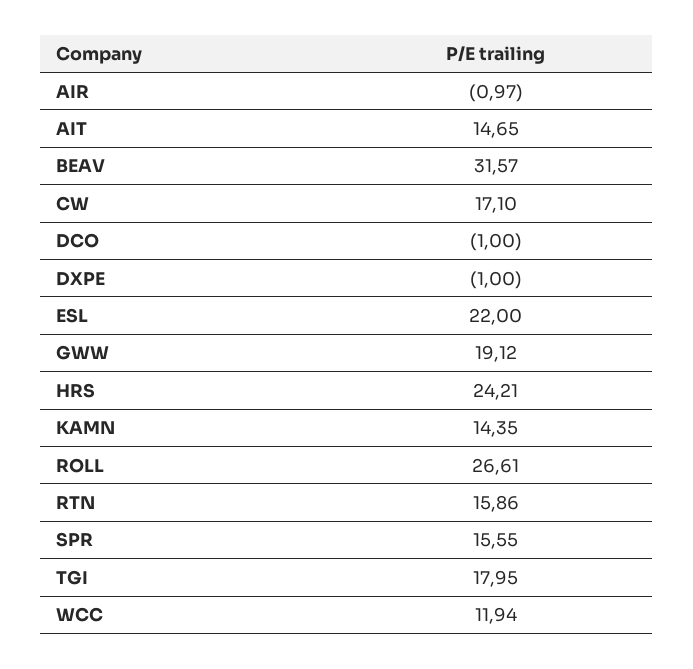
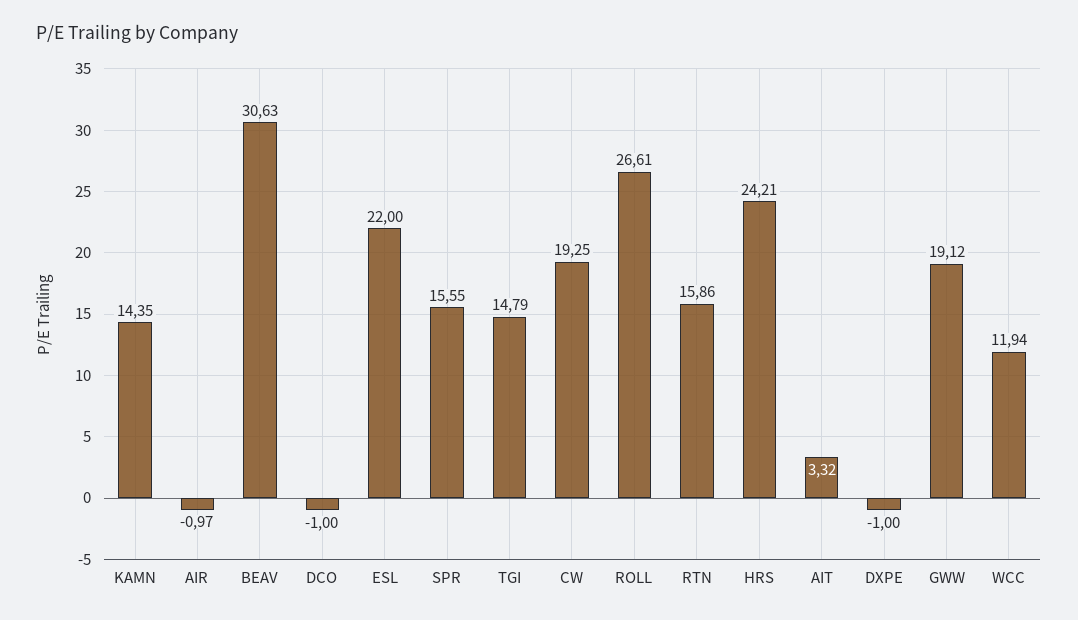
  {
    "AIR": -0.97,
-   "AIT": 14.65,
+   "AIT": 3.32,
-   "BEAV": 31.57,
+   "BEAV": 30.63,
-   "CW": 17.1,
+   "CW": 19.25,
    "DCO": -1,
    "DXPE": -1,
    "ESL": 22,
    "GWW": 19.12,
    "HRS": 24.21,
    "KAMN": 14.35,
    "ROLL": 26.61,
    "RTN": 15.86,
    "SPR": 15.55,
-   "TGI": 17.95,
+   "TGI": 14.79,
    "WCC": 11.94
  }

